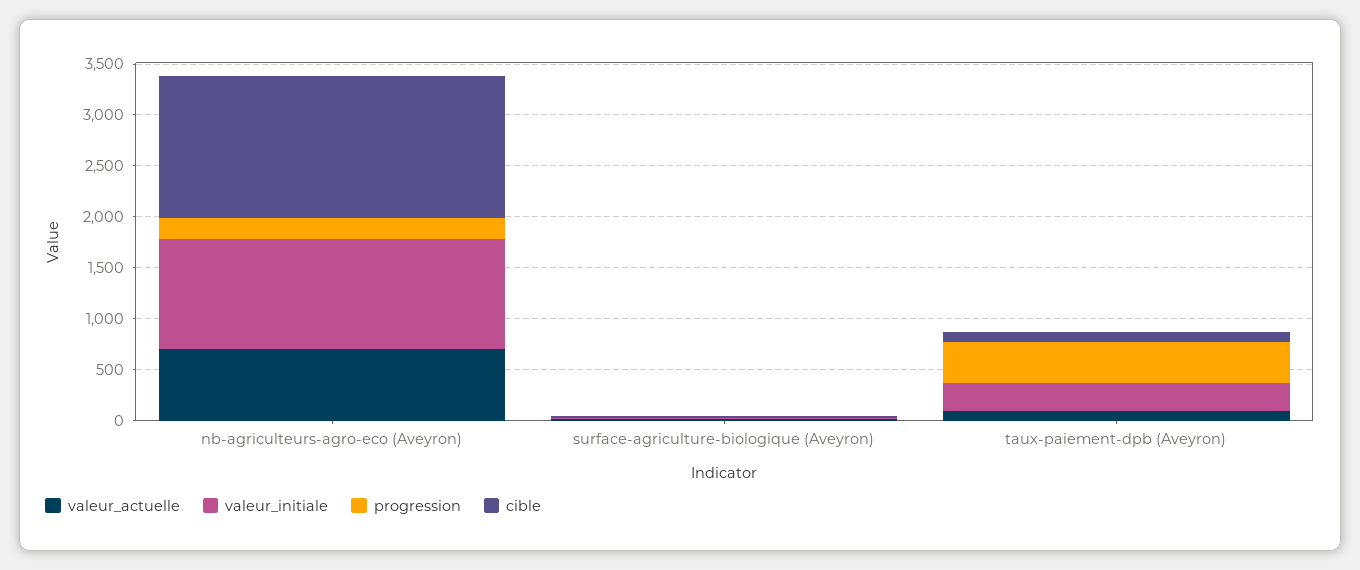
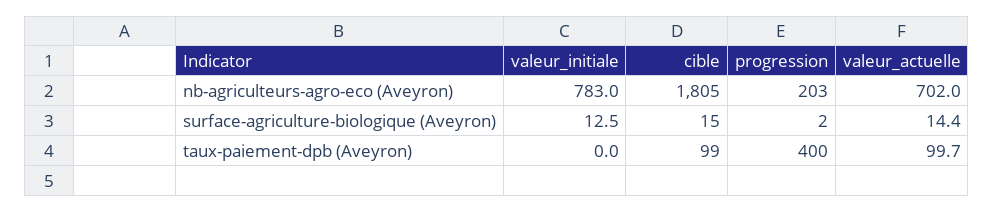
  {
    "valeur_actuelle": {
      "nb-agriculteurs-agro-eco (Aveyron)": 702,
      "surface-agriculture-biologique (Aveyron)": 14.4,
      "taux-paiement-dpb (Aveyron)": 99.7
    },
    "valeur_initiale": {
-     "nb-agriculteurs-agro-eco (Aveyron)": 1100,
+     "nb-agriculteurs-agro-eco (Aveyron)": 783,
      "surface-agriculture-biologique (Aveyron)": 12.5,
-     "taux-paiement-dpb (Aveyron)": 300
+     "taux-paiement-dpb (Aveyron)": 0
    },
    "progression": {
      "nb-agriculteurs-agro-eco (Aveyron)": 203,
      "surface-agriculture-biologique (Aveyron)": 2,
      "taux-paiement-dpb (Aveyron)": 400
    },
    "cible": {
-     "nb-agriculteurs-agro-eco (Aveyron)": 1400,
+     "nb-agriculteurs-agro-eco (Aveyron)": 1805,
      "surface-agriculture-biologique (Aveyron)": 15,
      "taux-paiement-dpb (Aveyron)": 99
    }
  }

